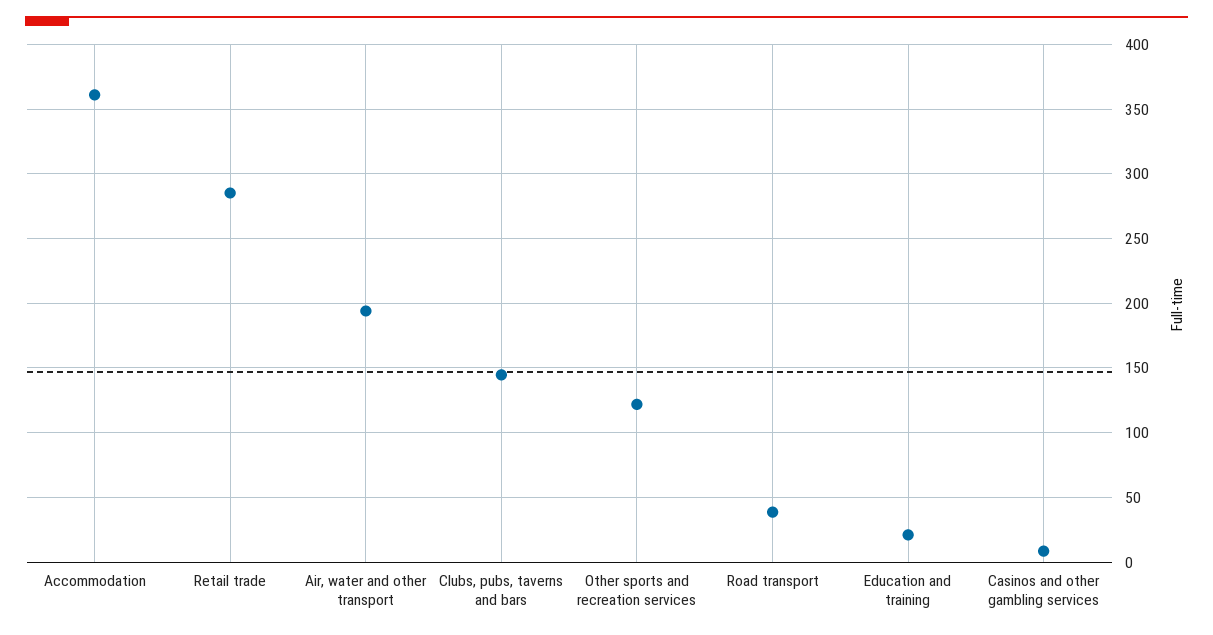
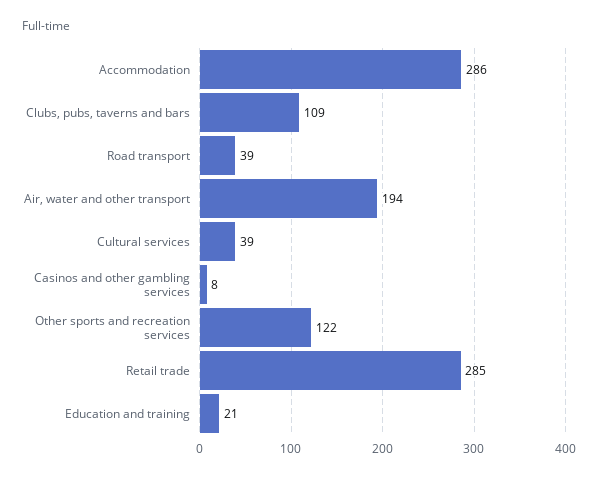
  {
-   "Accommodation": 360,
+   "Accommodation": 286,
    "Retail trade": 285,
    "Air, water and other transport": 194,
-   "Clubs, pubs, taverns and bars": 145,
+   "Clubs, pubs, taverns and bars": 109,
    "Other sports and recreation services": 122,
    "Road transport": 39,
    "Education and training": 21,
-   "Casinos and other gambling services": 8
+   "Casinos and other gambling services": 8,
+   "Cultural services": 39
  }

